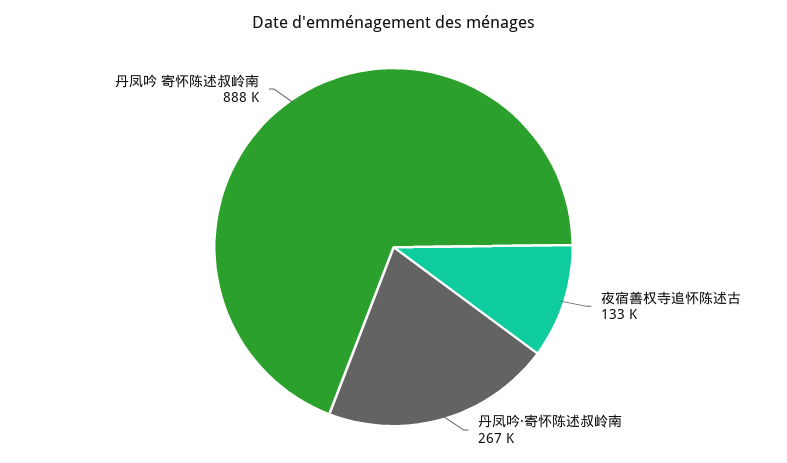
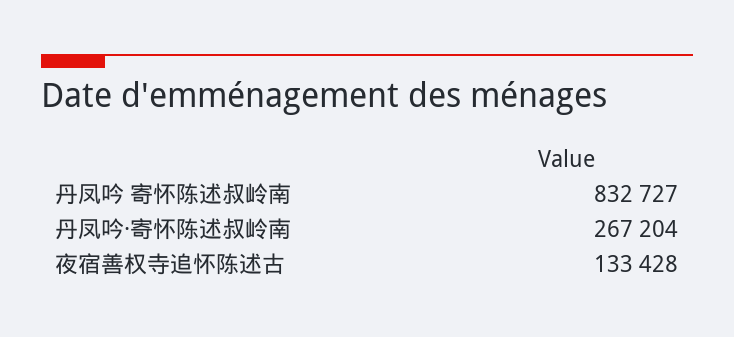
  {
    "夜宿善权寺追怀陈述古": 133428,
    "丹凤吟·寄怀陈述叔岭南": 267204,
-   "丹凤吟 寄怀陈述叔岭南": 888000
+   "丹凤吟 寄怀陈述叔岭南": 832727
  }

